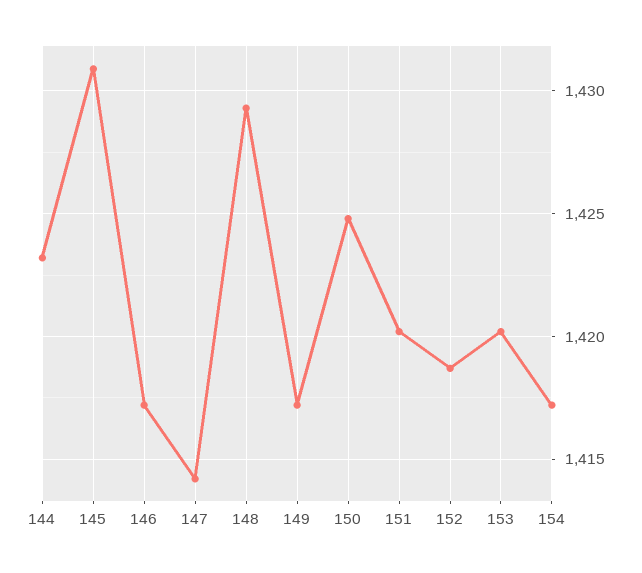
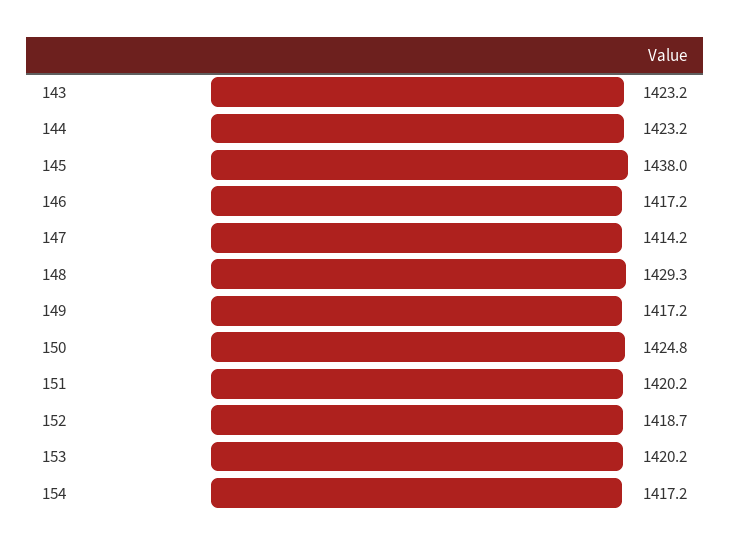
  {
    "144": 1423.2,
-   "145": 1431,
+   "145": 1438,
    "146": 1417.2,
    "147": 1414.2,
    "148": 1429.3,
    "149": 1417.2,
    "150": 1424.8,
    "151": 1420.2,
    "152": 1418.7,
    "153": 1420.2,
-   "154": 1417.2
+   "154": 1417.2,
+   "143": 1423.2
  }

